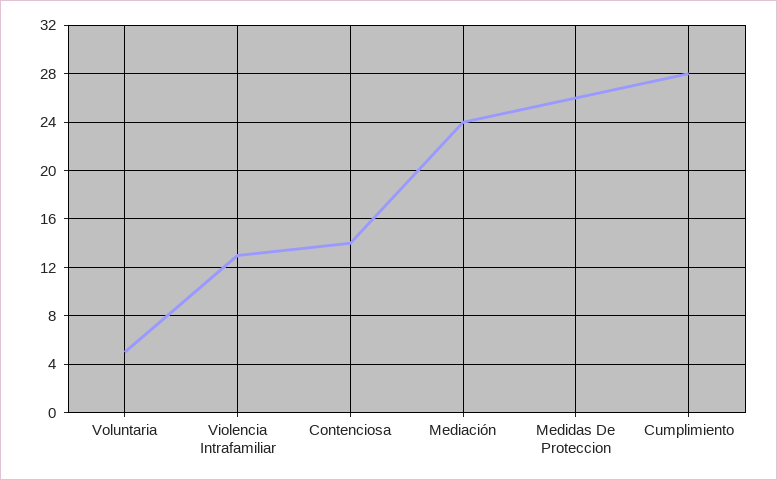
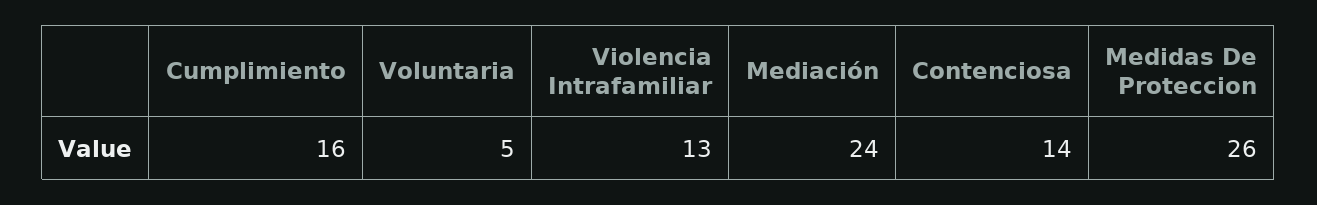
  {
    "Voluntaria": 5,
    "Violencia Intrafamiliar": 13,
    "Contenciosa": 14,
    "Mediación": 24,
    "Medidas De Proteccion": 26,
-   "Cumplimiento": 28
+   "Cumplimiento": 16
  }

